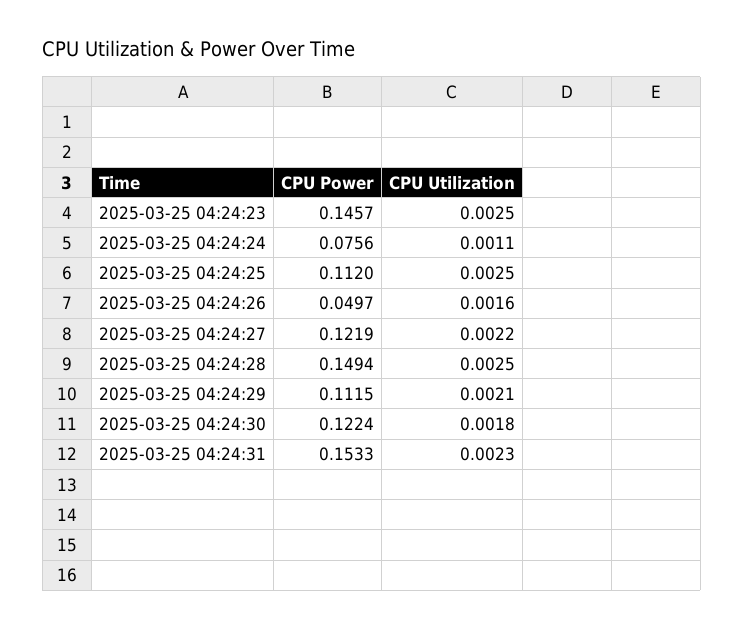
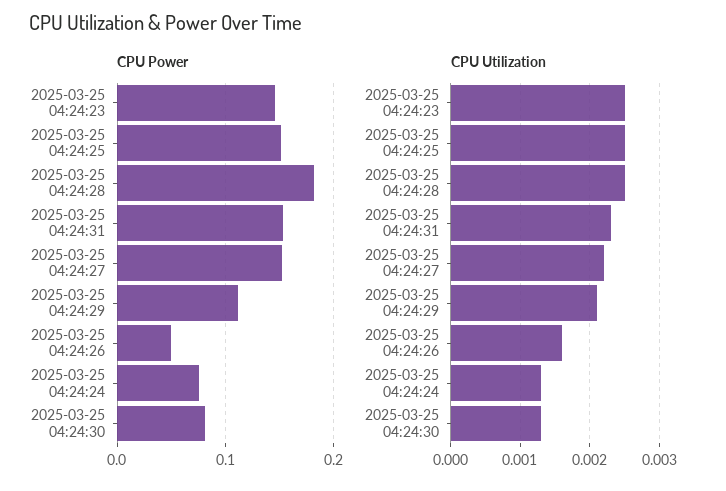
  {
    "CPU Power": {
      "2025-03-25 04:24:23": 0.1457,
      "2025-03-25 04:24:24": 0.0756,
-     "2025-03-25 04:24:25": 0.112,
+     "2025-03-25 04:24:25": 0.15,
      "2025-03-25 04:24:26": 0.0497,
-     "2025-03-25 04:24:27": 0.1219,
+     "2025-03-25 04:24:27": 0.15,
-     "2025-03-25 04:24:28": 0.1494,
+     "2025-03-25 04:24:28": 0.18,
      "2025-03-25 04:24:29": 0.1115,
-     "2025-03-25 04:24:30": 0.1224,
+     "2025-03-25 04:24:30": 0.08,
      "2025-03-25 04:24:31": 0.1533
    },
    "CPU Utilization": {
      "2025-03-25 04:24:23": 0.0025,
-     "2025-03-25 04:24:24": 0.0011,
+     "2025-03-25 04:24:24": 0.0013,
      "2025-03-25 04:24:25": 0.0025,
      "2025-03-25 04:24:26": 0.0016,
      "2025-03-25 04:24:27": 0.0022,
      "2025-03-25 04:24:28": 0.0025,
      "2025-03-25 04:24:29": 0.0021,
-     "2025-03-25 04:24:30": 0.0018,
+     "2025-03-25 04:24:30": 0.0013,
      "2025-03-25 04:24:31": 0.0023
    }
  }

